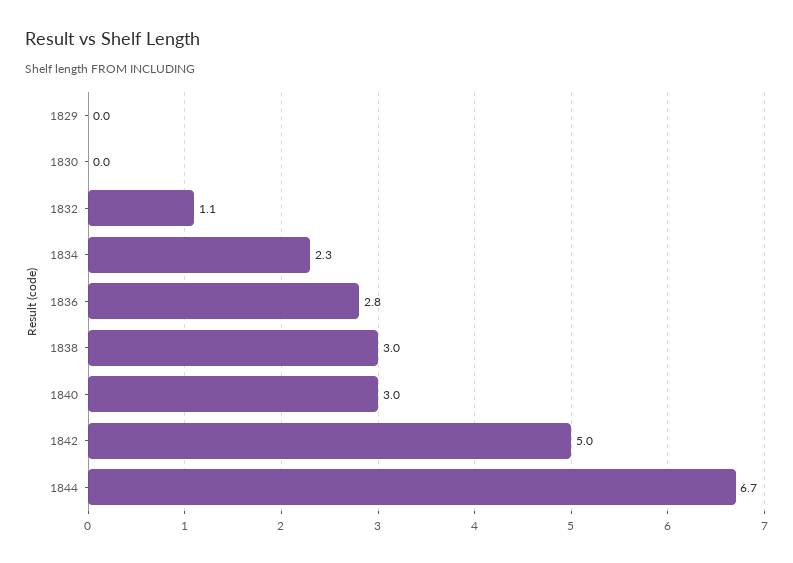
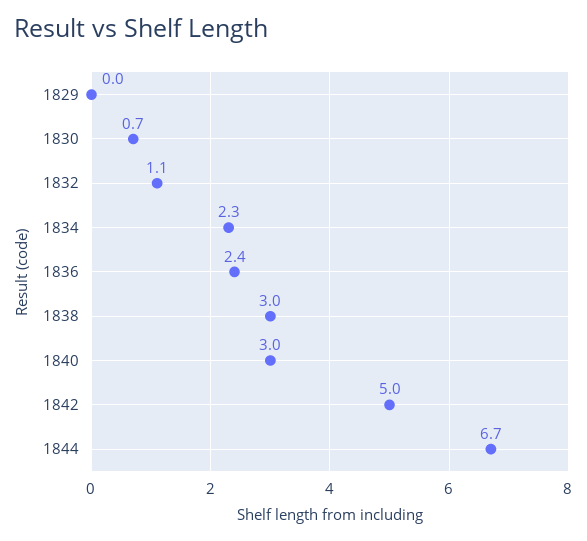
  {
    "1829": 0,
-   "1830": 0,
+   "1830": 0.7,
    "1832": 1.1,
    "1834": 2.3,
-   "1836": 2.8,
+   "1836": 2.4,
    "1838": 3,
    "1840": 3,
    "1842": 5,
    "1844": 6.7
  }

